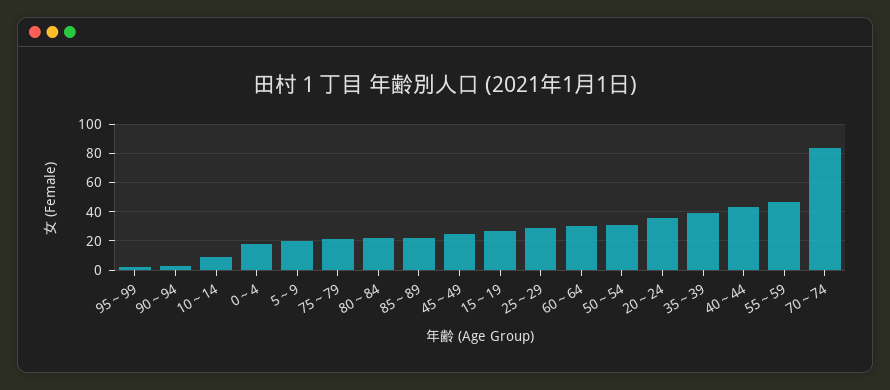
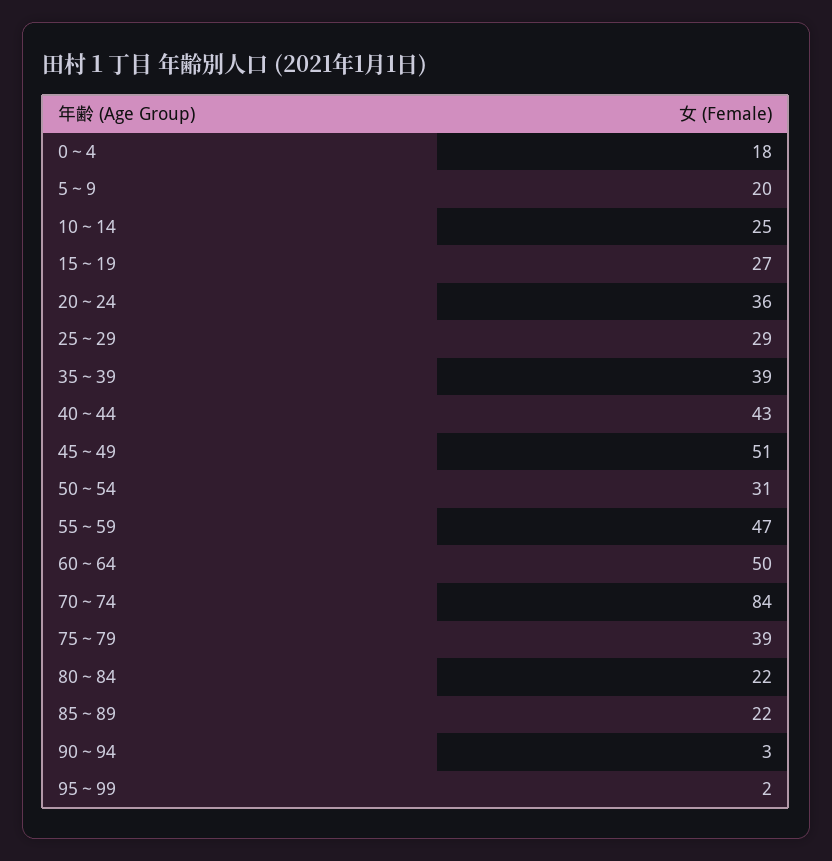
  {
    "95～99": 2,
    "90～94": 3,
-   "10～14": 10,
+   "10～14": 25,
    "0～4": 18,
    "5～9": 20,
-   "75～79": 20,
+   "75～79": 39,
    "80～84": 22,
    "85～89": 22,
-   "45～49": 25,
+   "45～49": 51,
    "15～19": 27,
    "25～29": 29,
-   "60～64": 30,
+   "60～64": 50,
    "50～54": 31,
    "20～24": 36,
    "35～39": 39,
    "40～44": 43,
    "55～59": 47,
    "70～74": 84
  }

